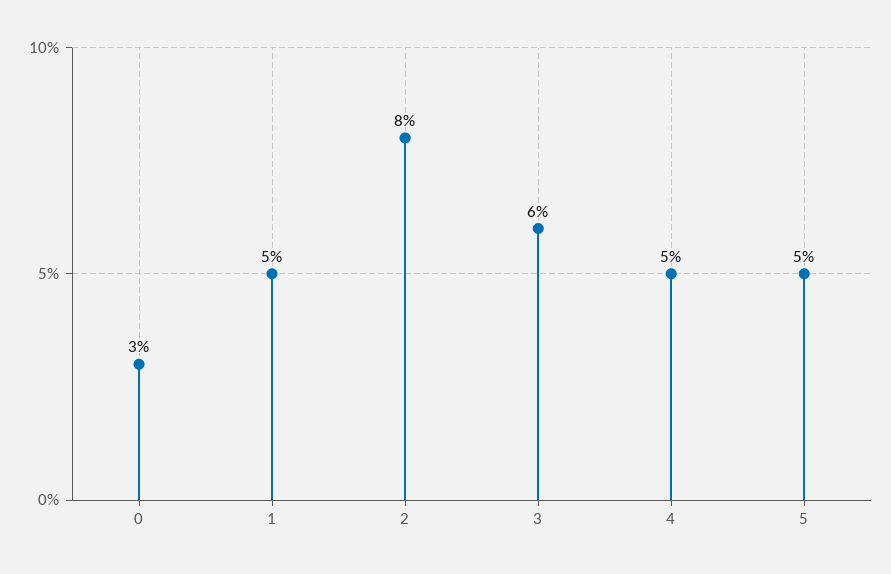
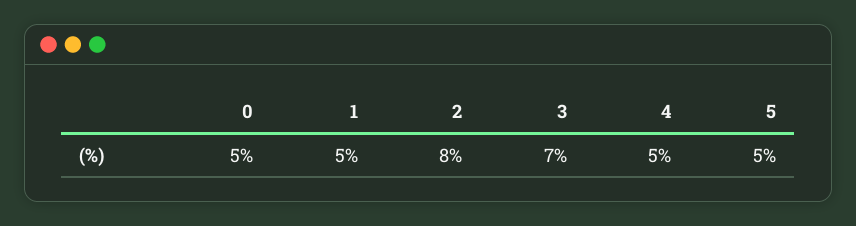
  {
-   "0": 3,
+   "0": 5,
    "1": 5,
    "2": 8,
-   "3": 6,
+   "3": 7,
    "4": 5,
    "5": 5
  }

